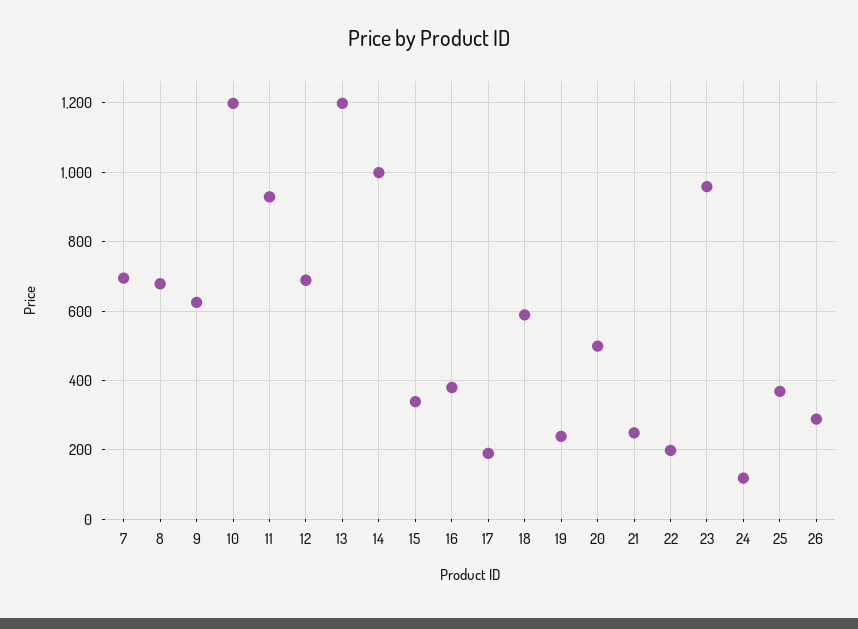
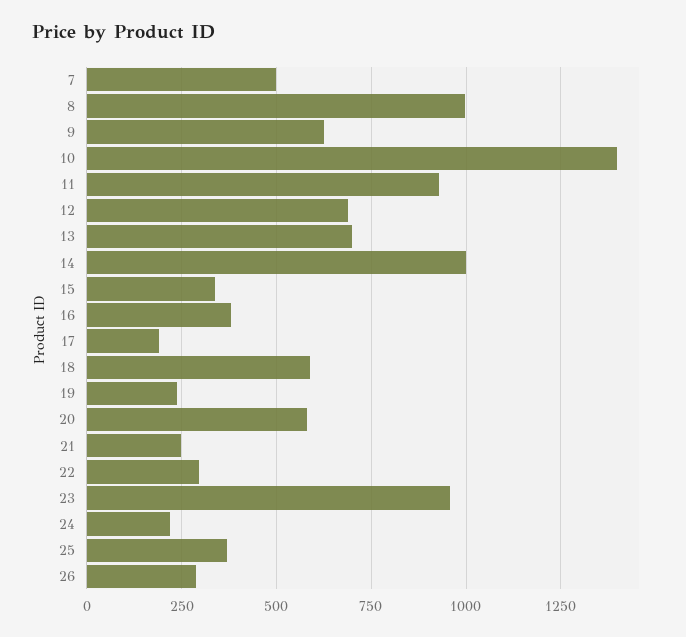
  {
-   "7": 700,
+   "7": 500,
-   "8": 680,
+   "8": 1000,
    "9": 620,
-   "10": 1200,
+   "10": 1400,
    "11": 920,
    "12": 680,
-   "13": 1200,
+   "13": 700,
    "14": 1000,
    "15": 340,
    "16": 380,
    "17": 200,
    "18": 580,
    "19": 240,
-   "20": 500,
+   "20": 575,
    "21": 240,
-   "22": 200,
+   "22": 300,
    "23": 960,
-   "24": 120,
+   "24": 225,
    "25": 360,
    "26": 280
  }

